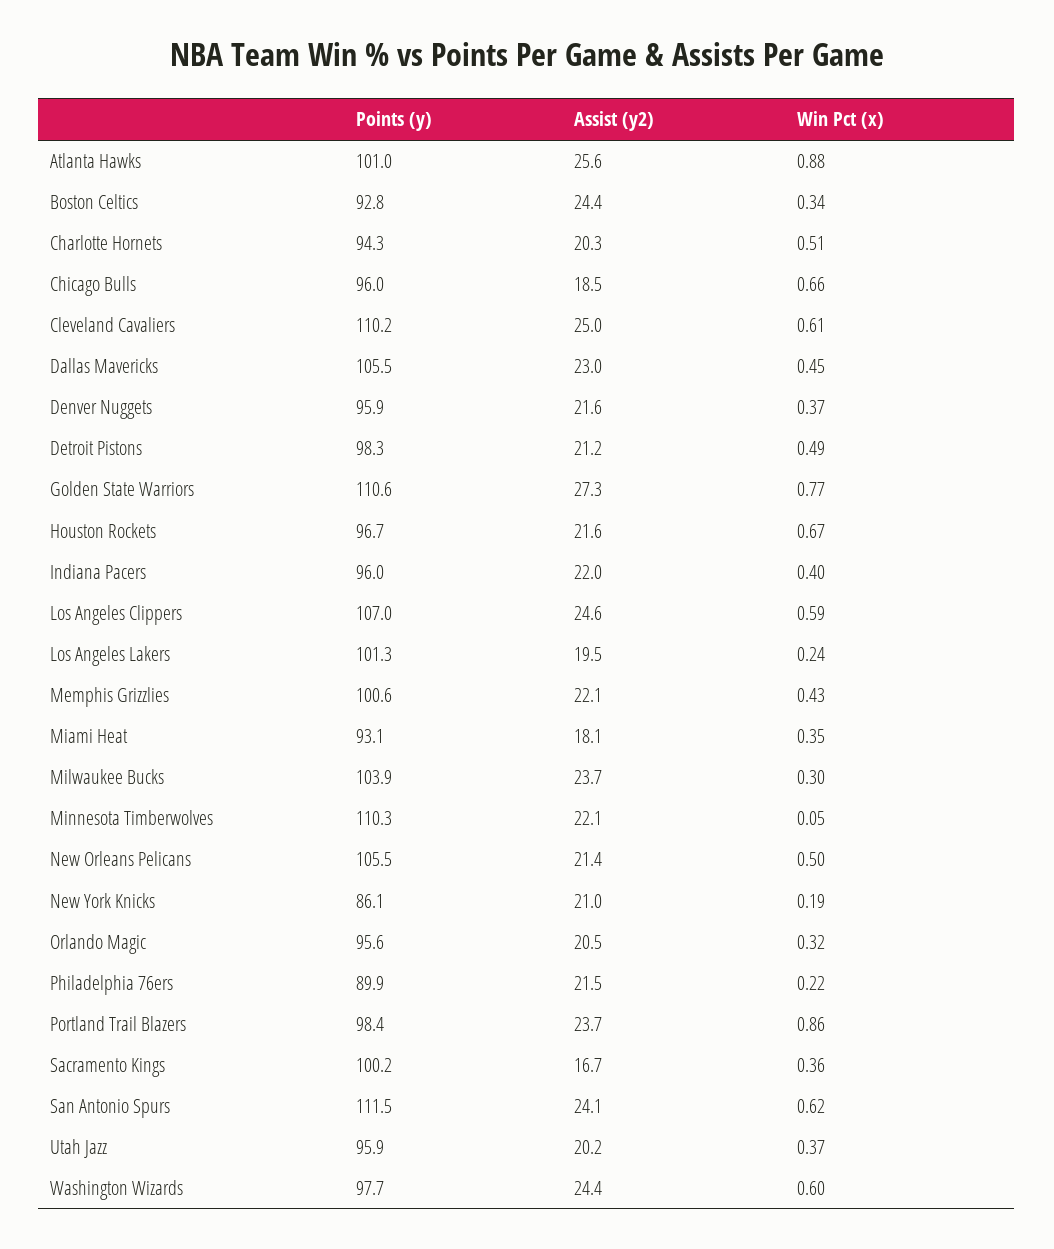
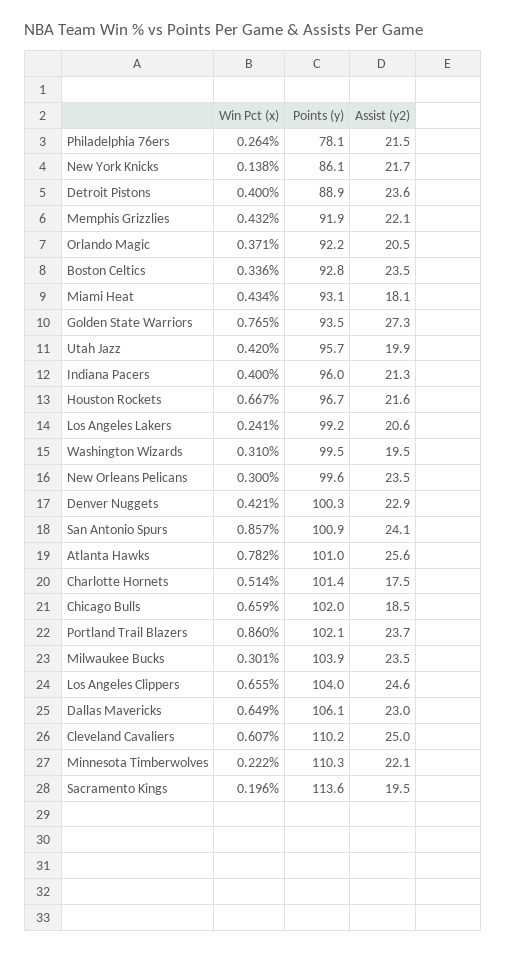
  {
    "Points (y)": {
      "Atlanta Hawks": 101,
      "Boston Celtics": 92.8,
-     "Charlotte Hornets": 94.3,
+     "Charlotte Hornets": 101.4,
-     "Chicago Bulls": 96,
+     "Chicago Bulls": 102,
      "Cleveland Cavaliers": 110.2,
-     "Dallas Mavericks": 105.5,
+     "Dallas Mavericks": 106.1,
-     "Denver Nuggets": 95.9,
+     "Denver Nuggets": 100.3,
-     "Detroit Pistons": 98.3,
+     "Detroit Pistons": 88.9,
-     "Golden State Warriors": 110.6,
+     "Golden State Warriors": 93.5,
      "Houston Rockets": 96.7,
      "Indiana Pacers": 96,
-     "Los Angeles Clippers": 107,
+     "Los Angeles Clippers": 104,
-     "Los Angeles Lakers": 101.3,
+     "Los Angeles Lakers": 99.2,
-     "Memphis Grizzlies": 100.6,
+     "Memphis Grizzlies": 91.9,
      "Miami Heat": 93.1,
      "Milwaukee Bucks": 103.9,
      "Minnesota Timberwolves": 110.3,
-     "New Orleans Pelicans": 105.5,
+     "New Orleans Pelicans": 99.6,
      "New York Knicks": 86.1,
-     "Orlando Magic": 95.6,
+     "Orlando Magic": 92.2,
-     "Philadelphia 76ers": 89.9,
+     "Philadelphia 76ers": 78.1,
-     "Portland Trail Blazers": 98.4,
+     "Portland Trail Blazers": 102.1,
-     "Sacramento Kings": 100.2,
+     "Sacramento Kings": 113.6,
-     "San Antonio Spurs": 111.5,
+     "San Antonio Spurs": 100.9,
-     "Utah Jazz": 95.9,
+     "Utah Jazz": 95.7,
-     "Washington Wizards": 97.7
+     "Washington Wizards": 99.5
    },
    "Assist (y2)": {
      "Atlanta Hawks": 25.6,
-     "Boston Celtics": 24.4,
+     "Boston Celtics": 23.5,
-     "Charlotte Hornets": 20.3,
+     "Charlotte Hornets": 17.5,
      "Chicago Bulls": 18.5,
      "Cleveland Cavaliers": 25,
      "Dallas Mavericks": 23,
-     "Denver Nuggets": 21.6,
+     "Denver Nuggets": 22.9,
-     "Detroit Pistons": 21.2,
+     "Detroit Pistons": 23.6,
      "Golden State Warriors": 27.3,
      "Houston Rockets": 21.6,
-     "Indiana Pacers": 22,
+     "Indiana Pacers": 21.3,
      "Los Angeles Clippers": 24.6,
-     "Los Angeles Lakers": 19.5,
+     "Los Angeles Lakers": 20.6,
      "Memphis Grizzlies": 22.1,
      "Miami Heat": 18.1,
-     "Milwaukee Bucks": 23.7,
+     "Milwaukee Bucks": 23.5,
      "Minnesota Timberwolves": 22.1,
-     "New Orleans Pelicans": 21.4,
+     "New Orleans Pelicans": 23.5,
-     "New York Knicks": 21,
+     "New York Knicks": 21.7,
      "Orlando Magic": 20.5,
      "Philadelphia 76ers": 21.5,
      "Portland Trail Blazers": 23.7,
-     "Sacramento Kings": 16.7,
+     "Sacramento Kings": 19.5,
      "San Antonio Spurs": 24.1,
-     "Utah Jazz": 20.2,
+     "Utah Jazz": 19.9,
-     "Washington Wizards": 24.4
+     "Washington Wizards": 19.5
    },
    "Win Pct (x)": {
-     "Atlanta Hawks": 0.88,
+     "Atlanta Hawks": 0.782,
      "Boston Celtics": 0.336,
      "Charlotte Hornets": 0.514,
      "Chicago Bulls": 0.659,
      "Cleveland Cavaliers": 0.607,
-     "Dallas Mavericks": 0.45,
+     "Dallas Mavericks": 0.649,
-     "Denver Nuggets": 0.37,
+     "Denver Nuggets": 0.421,
-     "Detroit Pistons": 0.49,
+     "Detroit Pistons": 0.4,
      "Golden State Warriors": 0.765,
      "Houston Rockets": 0.667,
      "Indiana Pacers": 0.4,
-     "Los Angeles Clippers": 0.59,
+     "Los Angeles Clippers": 0.655,
      "Los Angeles Lakers": 0.241,
      "Memphis Grizzlies": 0.432,
-     "Miami Heat": 0.35,
+     "Miami Heat": 0.434,
      "Milwaukee Bucks": 0.301,
-     "Minnesota Timberwolves": 0.05,
+     "Minnesota Timberwolves": 0.222,
-     "New Orleans Pelicans": 0.5,
+     "New Orleans Pelicans": 0.3,
-     "New York Knicks": 0.19,
+     "New York Knicks": 0.138,
-     "Orlando Magic": 0.32,
+     "Orlando Magic": 0.371,
-     "Philadelphia 76ers": 0.22,
+     "Philadelphia 76ers": 0.264,
      "Portland Trail Blazers": 0.86,
-     "Sacramento Kings": 0.36,
+     "Sacramento Kings": 0.196,
-     "San Antonio Spurs": 0.62,
+     "San Antonio Spurs": 0.857,
-     "Utah Jazz": 0.37,
+     "Utah Jazz": 0.42,
-     "Washington Wizards": 0.6
+     "Washington Wizards": 0.31
    }
  }

